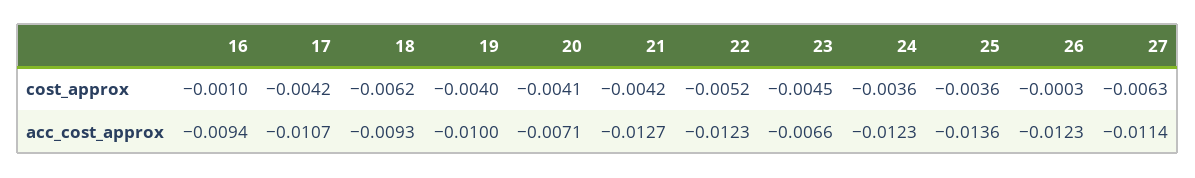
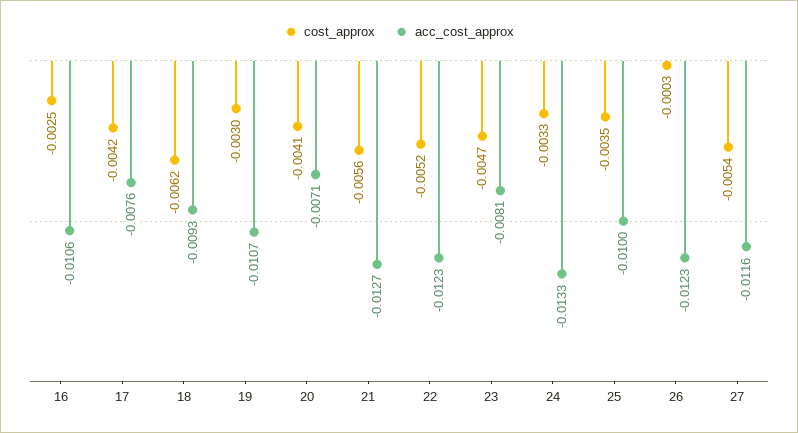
  {
    "cost_approx": {
-     "16": -0.001,
+     "16": -0.0025,
      "17": -0.0042,
      "18": -0.0062,
-     "19": -0.004,
+     "19": -0.003,
      "20": -0.0041,
-     "21": -0.0042,
+     "21": -0.0056,
      "22": -0.0052,
-     "23": -0.0045,
+     "23": -0.0047,
-     "24": -0.0036,
+     "24": -0.0033,
-     "25": -0.0036,
+     "25": -0.0035,
      "26": -0.0003,
-     "27": -0.0063
+     "27": -0.0054
    },
    "acc_cost_approx": {
-     "16": -0.0094,
+     "16": -0.0106,
-     "17": -0.0107,
+     "17": -0.0076,
      "18": -0.0093,
-     "19": -0.01,
+     "19": -0.0107,
      "20": -0.0071,
      "21": -0.0127,
      "22": -0.0123,
-     "23": -0.0066,
+     "23": -0.0081,
-     "24": -0.0123,
+     "24": -0.0133,
-     "25": -0.0136,
+     "25": -0.01,
      "26": -0.0123,
-     "27": -0.0114
+     "27": -0.0116
    }
  }

